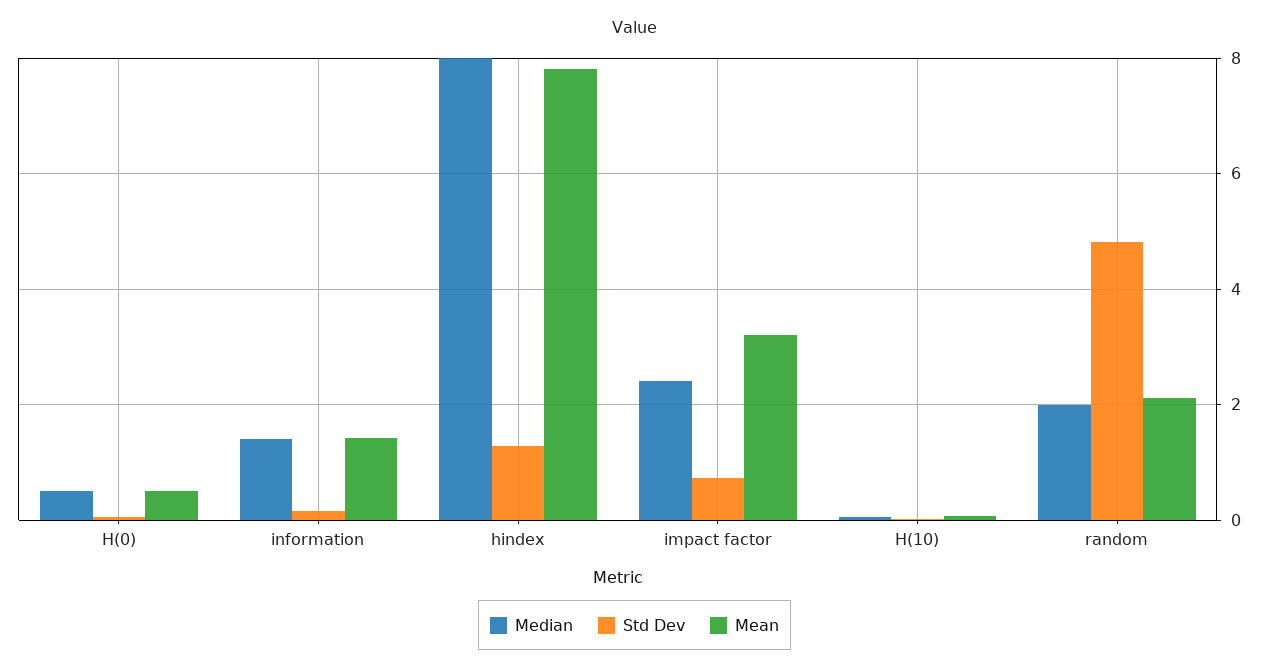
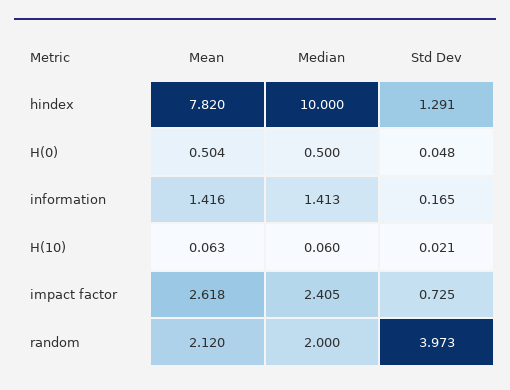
  {
    "Median": {
      "H(0)": 0.5,
      "information": 1.413,
-     "hindex": 8,
+     "hindex": 10,
      "impact factor": 2.405,
      "H(10)": 0.06,
      "random": 2
    },
    "Std Dev": {
      "H(0)": 0.048,
      "information": 0.165,
      "hindex": 1.291,
      "impact factor": 0.725,
      "H(10)": 0.021,
-     "random": 4.8
+     "random": 3.973
    },
    "Mean": {
      "H(0)": 0.504,
      "information": 1.416,
      "hindex": 7.82,
-     "impact factor": 3.2,
+     "impact factor": 2.618,
      "H(10)": 0.063,
      "random": 2.12
    }
  }

